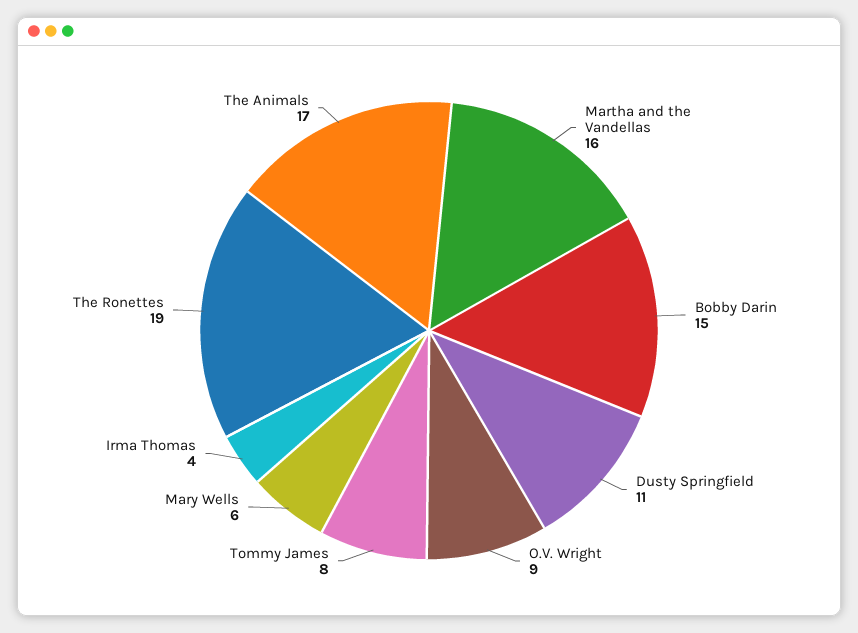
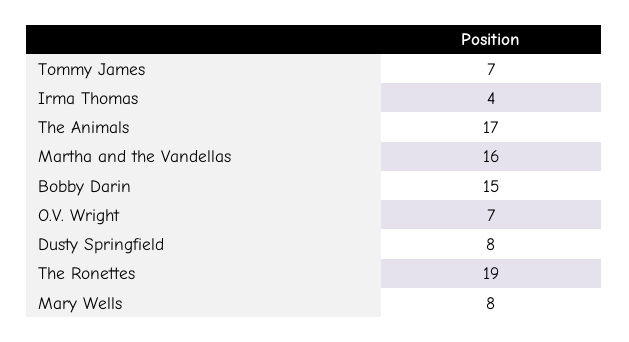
  {
    "Martha and the Vandellas": 16,
    "Bobby Darin": 15,
-   "Dusty Springfield": 11,
+   "Dusty Springfield": 8,
-   "O.V. Wright": 9,
+   "O.V. Wright": 7,
-   "Tommy James": 8,
+   "Tommy James": 7,
-   "Mary Wells": 6,
+   "Mary Wells": 8,
    "Irma Thomas": 4,
    "The Ronettes": 19,
    "The Animals": 17
  }

